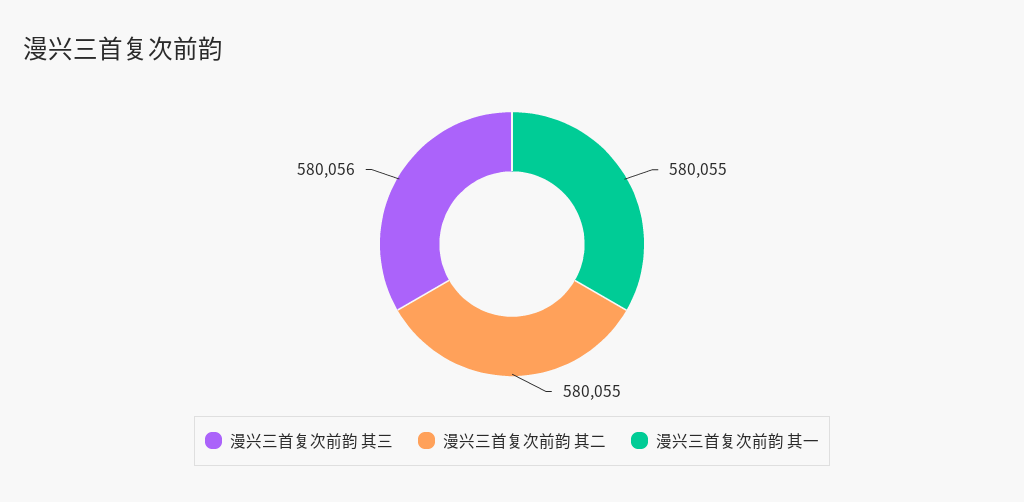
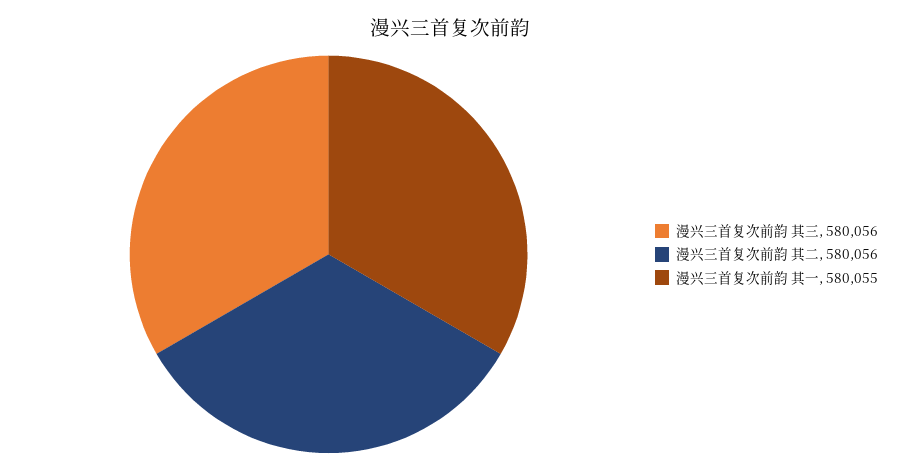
  {
    "漫兴三首复次前韵 其三": 580056,
-   "漫兴三首复次前韵 其二": 580055,
+   "漫兴三首复次前韵 其二": 580056,
    "漫兴三首复次前韵 其一": 580055
  }

